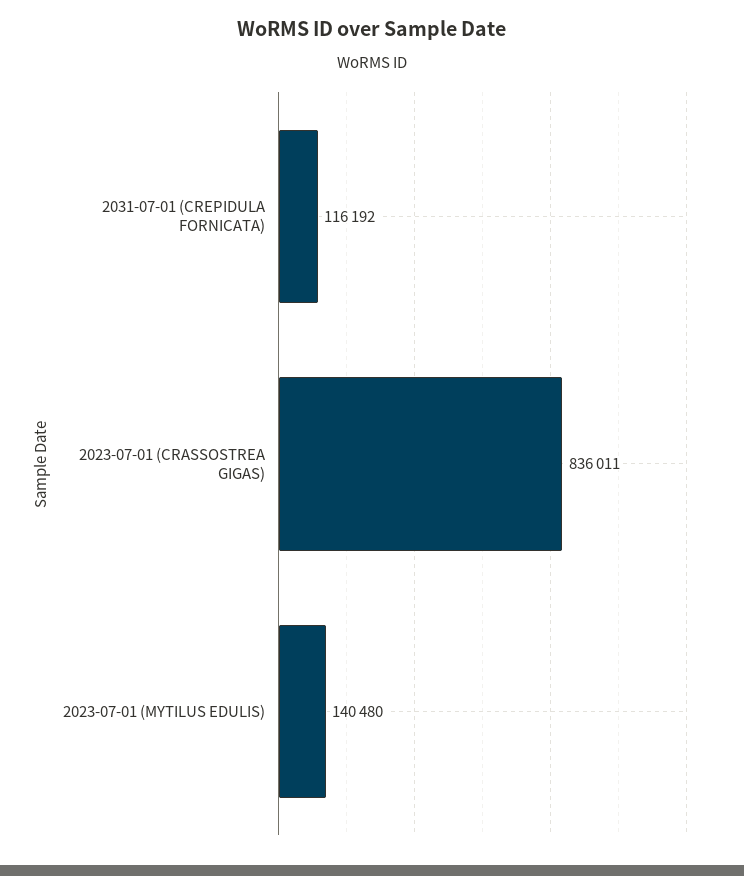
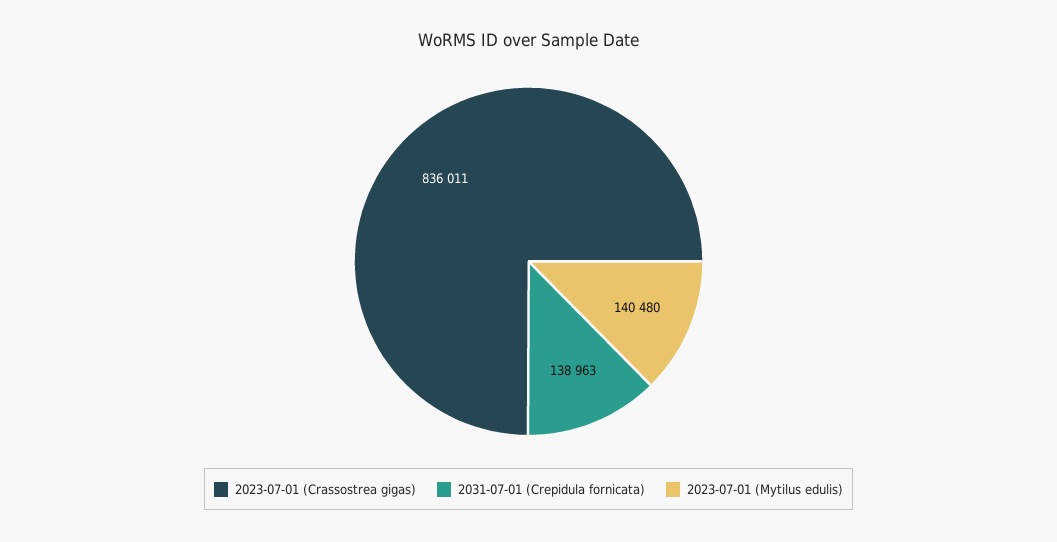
  {
-   "2031-07-01 (CREPIDULA FORNICATA)": 116192,
+   "2031-07-01 (CREPIDULA FORNICATA)": 138963,
    "2023-07-01 (CRASSOSTREA GIGAS)": 836011,
    "2023-07-01 (MYTILUS EDULIS)": 140480
  }

